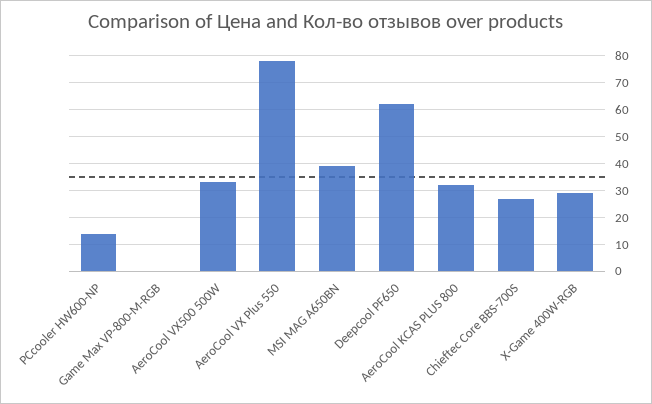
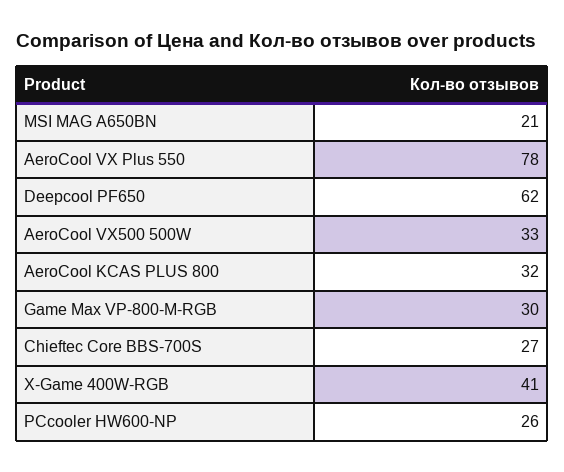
  {
-   "PCcooler HW600-NP": 15,
+   "PCcooler HW600-NP": 26,
-   "Game Max VP-800-M-RGB": 0,
+   "Game Max VP-800-M-RGB": 30,
    "AeroCool VX500 500W": 33,
    "AeroCool VX Plus 550": 78,
-   "MSI MAG A650BN": 40,
+   "MSI MAG A650BN": 21,
    "Deepcool PF650": 62,
    "AeroCool KCAS PLUS 800": 32,
    "Chieftec Core BBS-700S": 27,
-   "X-Game 400W-RGB": 30
+   "X-Game 400W-RGB": 41
  }

